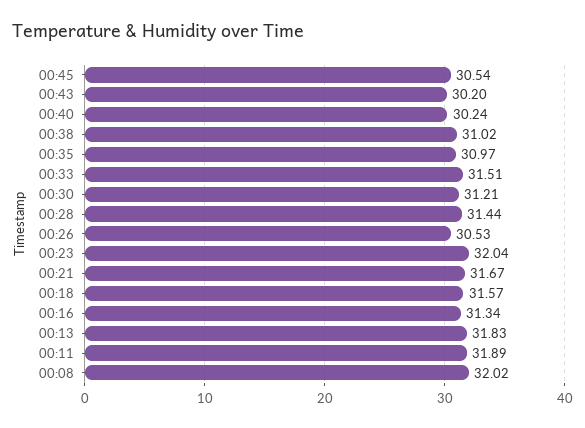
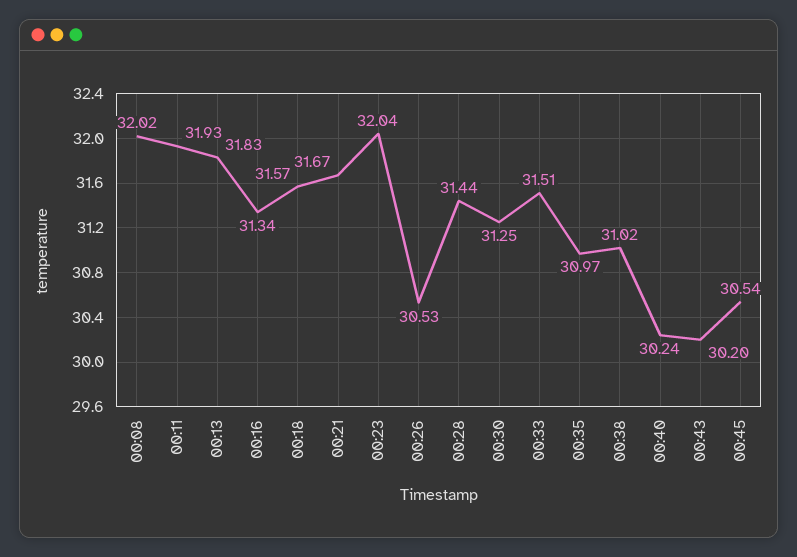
  {
    "00:45": 30.54,
    "00:43": 30.2,
    "00:40": 30.24,
    "00:38": 31.02,
    "00:35": 30.97,
    "00:33": 31.51,
-   "00:30": 31.21,
+   "00:30": 31.25,
    "00:28": 31.44,
    "00:26": 30.53,
    "00:23": 32.04,
    "00:21": 31.67,
    "00:18": 31.57,
    "00:16": 31.34,
    "00:13": 31.83,
-   "00:11": 31.89,
+   "00:11": 31.93,
    "00:08": 32.02
  }

